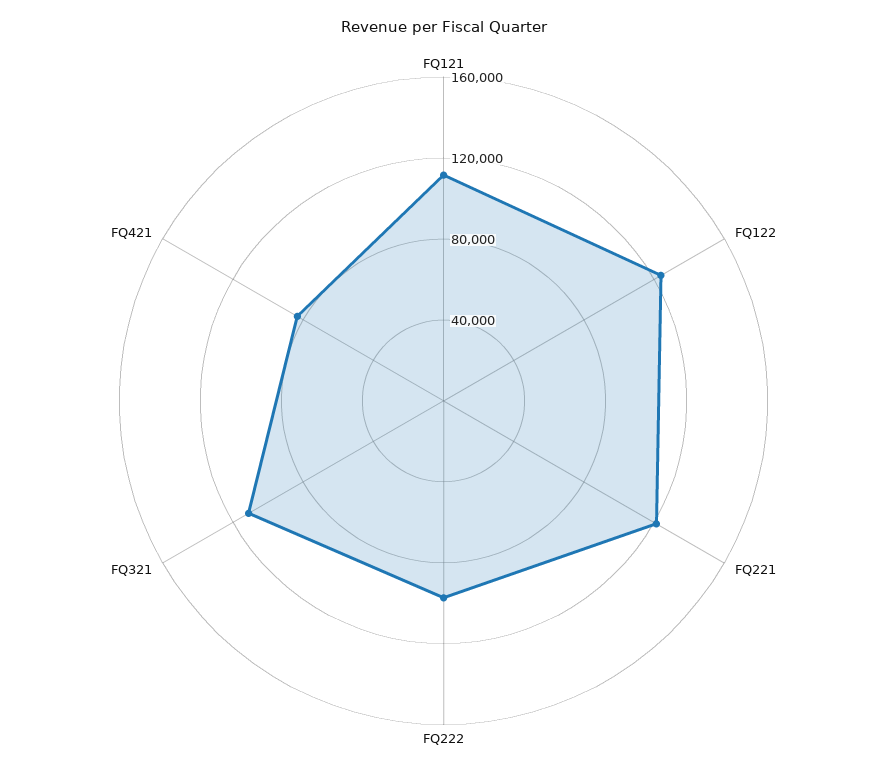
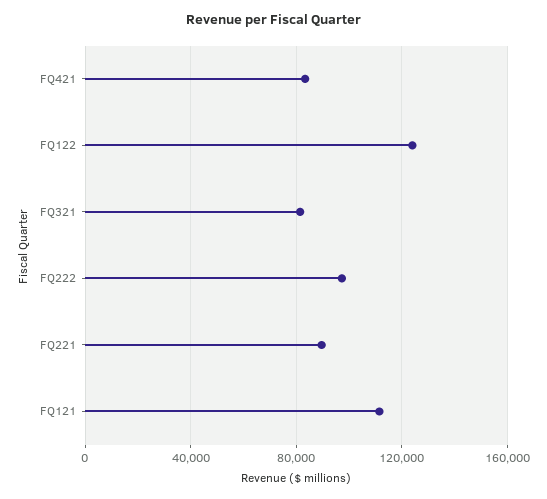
  {
    "FQ121": 110000,
    "FQ122": 125000,
-   "FQ221": 120000,
+   "FQ221": 90000,
    "FQ222": 95000,
-   "FQ321": 110000,
+   "FQ321": 80000,
    "FQ421": 85000
  }

